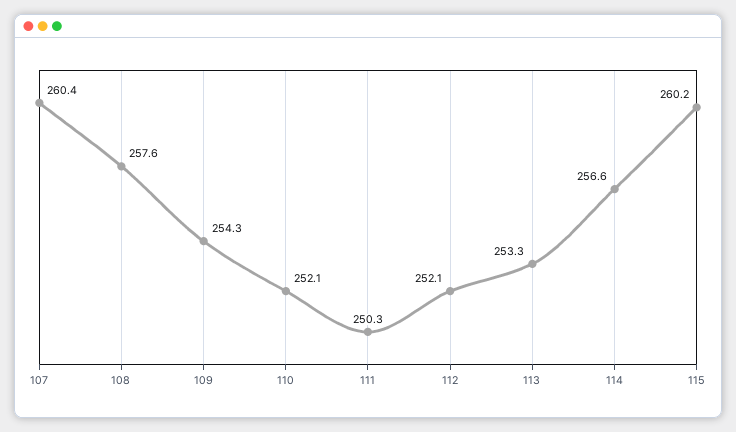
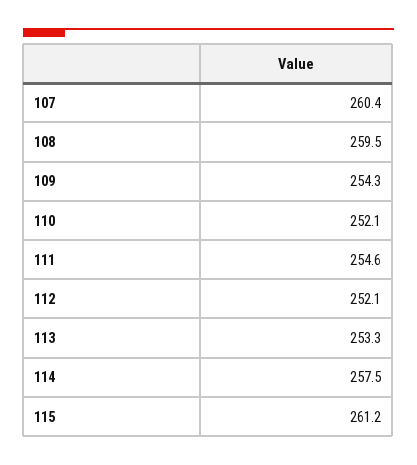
  {
    "107": 260.4,
-   "108": 257.6,
+   "108": 259.5,
    "109": 254.3,
    "110": 252.1,
-   "111": 250.3,
+   "111": 254.6,
    "112": 252.1,
    "113": 253.3,
-   "114": 256.6,
+   "114": 257.5,
-   "115": 260.2
+   "115": 261.2
  }

